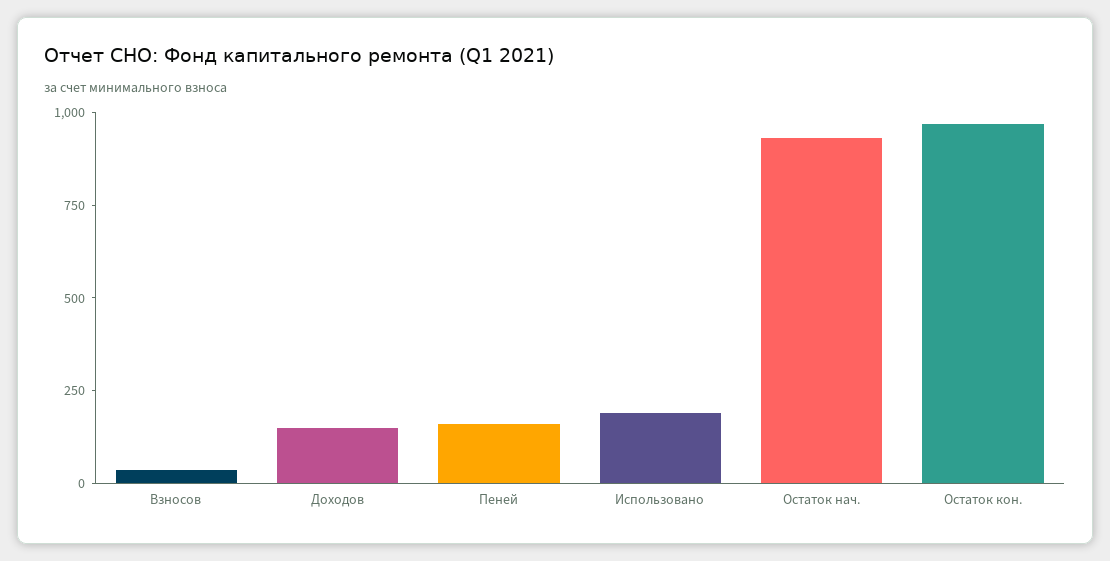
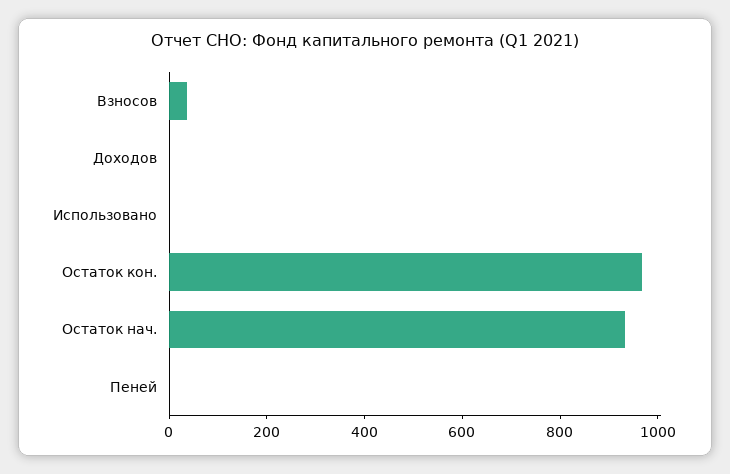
  {
    "Взносов": 50,
-   "Доходов": 150,
+   "Доходов": 0,
-   "Пеней": 150,
+   "Пеней": 0,
-   "Использовано": 200,
+   "Использовано": 0,
    "Остаток нач.": 950,
    "Остаток кон.": 950
  }

